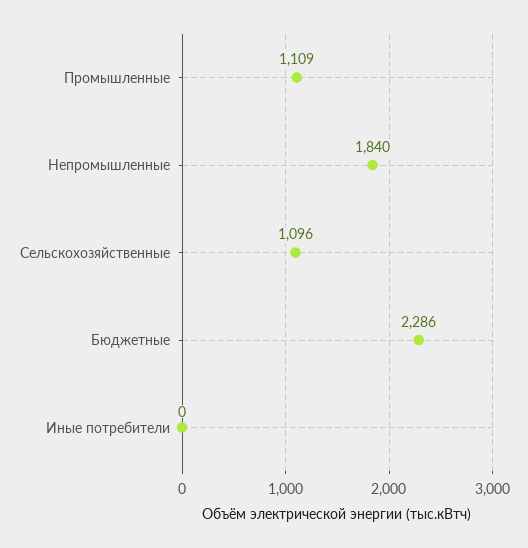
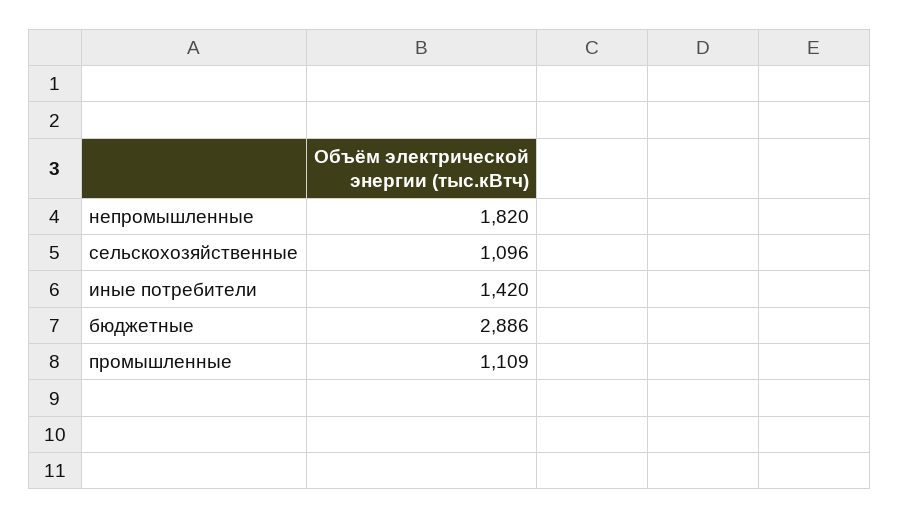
  {
    "Промышленные": 1109,
-   "Непромышленные": 1840,
+   "Непромышленные": 1820,
    "Сельскохозяйственные": 1096,
-   "Бюджетные": 2286,
+   "Бюджетные": 2886,
-   "Иные потребители": 0
+   "Иные потребители": 1420
  }

